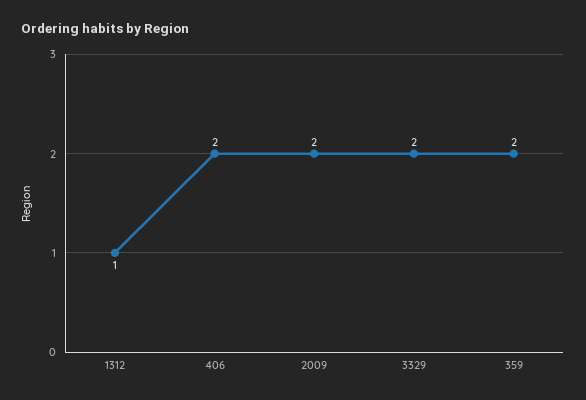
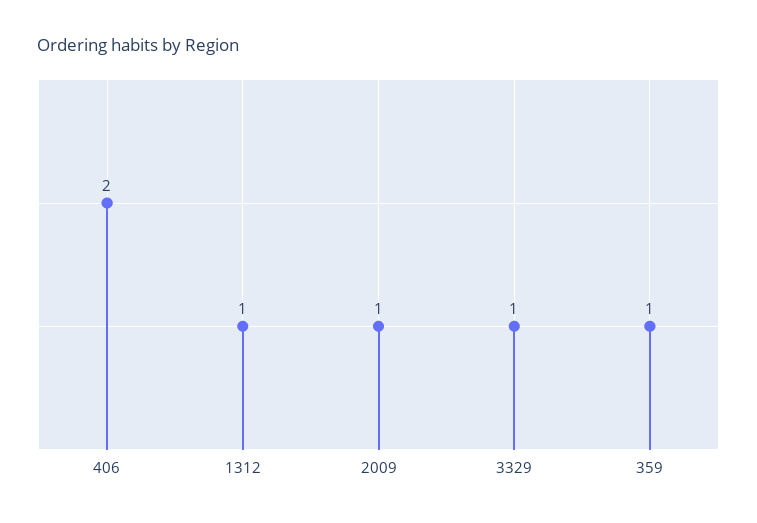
  {
    "1312": 1,
    "406": 2,
-   "2009": 2,
+   "2009": 1,
-   "3329": 2,
+   "3329": 1,
-   "359": 2
+   "359": 1
  }

